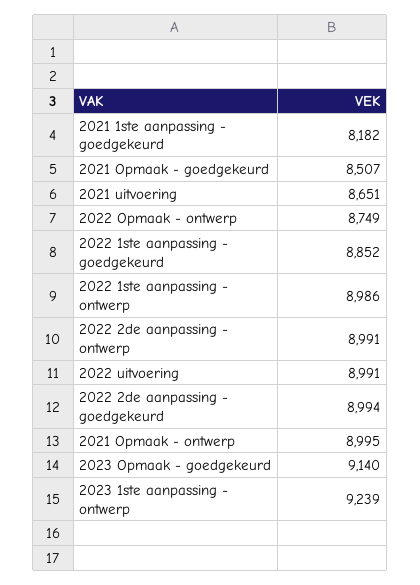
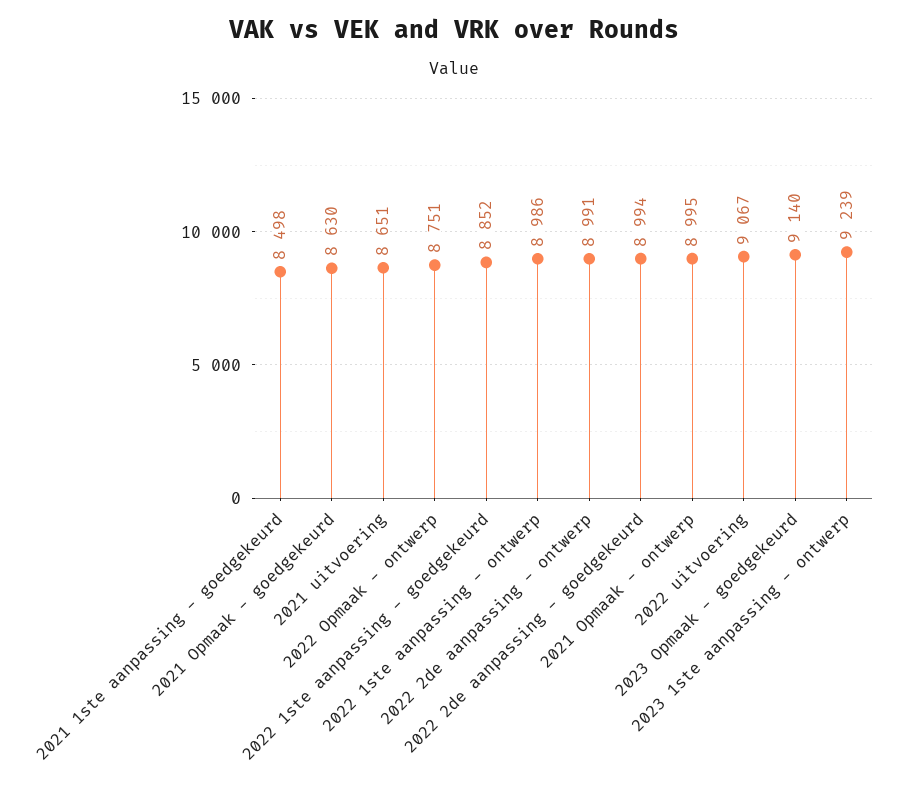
  {
-   "2021 1ste aanpassing - goedgekeurd": 8182,
+   "2021 1ste aanpassing - goedgekeurd": 8498,
-   "2021 Opmaak - goedgekeurd": 8507,
+   "2021 Opmaak - goedgekeurd": 8630,
    "2021 uitvoering": 8651,
-   "2022 Opmaak - ontwerp": 8749,
+   "2022 Opmaak - ontwerp": 8751,
    "2022 1ste aanpassing - goedgekeurd": 8852,
    "2022 1ste aanpassing - ontwerp": 8986,
    "2022 2de aanpassing - ontwerp": 8991,
-   "2022 uitvoering": 8991,
+   "2022 uitvoering": 9067,
    "2022 2de aanpassing - goedgekeurd": 8994,
    "2021 Opmaak - ontwerp": 8995,
    "2023 Opmaak - goedgekeurd": 9140,
    "2023 1ste aanpassing - ontwerp": 9239
  }

